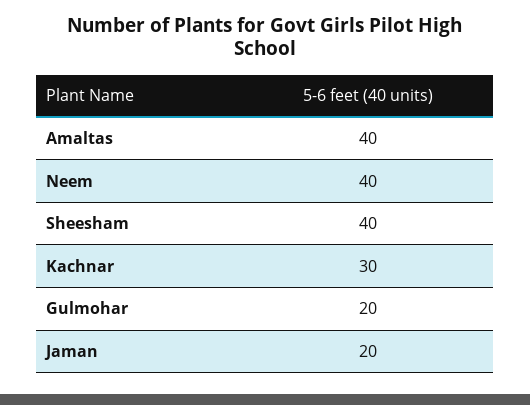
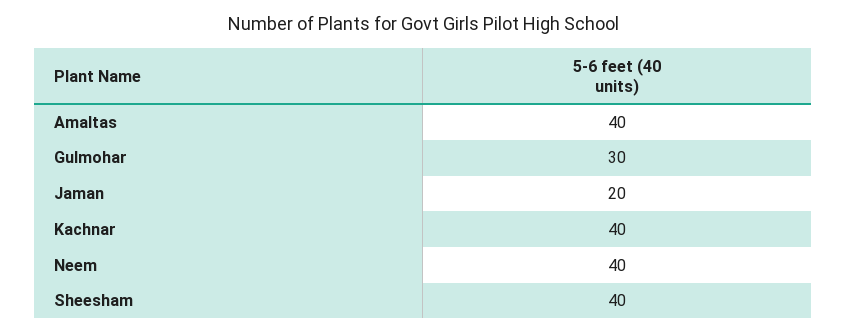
  {
    "Amaltas": 40,
    "Neem": 40,
    "Sheesham": 40,
-   "Kachnar": 30,
+   "Kachnar": 40,
-   "Gulmohar": 20,
+   "Gulmohar": 30,
    "Jaman": 20
  }

